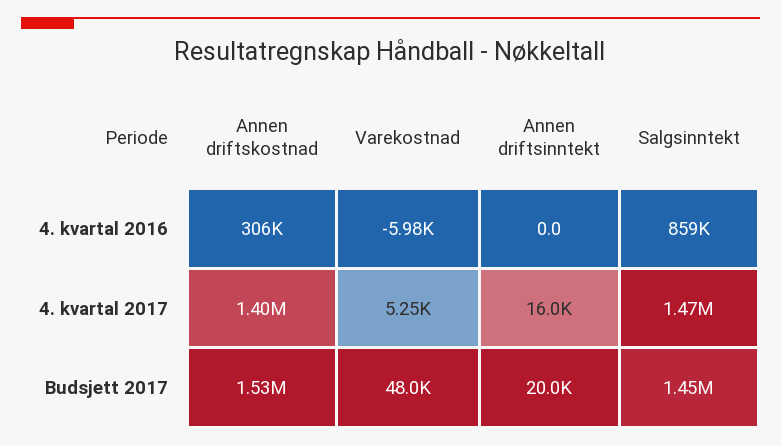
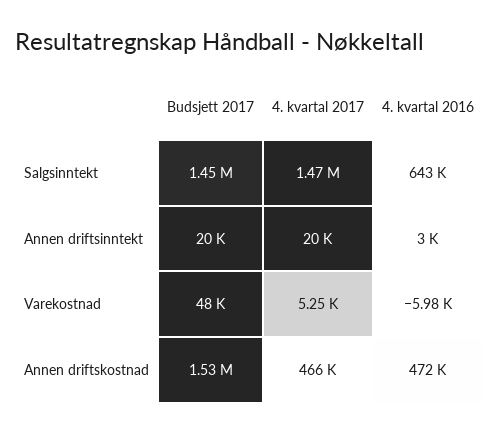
  {
    "Annen driftskostnad": {
-     "4. kvartal 2016": 306000,
+     "4. kvartal 2016": 472000,
-     "4. kvartal 2017": 1400000,
+     "4. kvartal 2017": 466000,
      "Budsjett 2017": 1530000
    },
    "Varekostnad": {
      "4. kvartal 2016": -5980,
      "4. kvartal 2017": 5250,
      "Budsjett 2017": 48000
    },
    "Annen driftsinntekt": {
-     "4. kvartal 2016": 0,
+     "4. kvartal 2016": 3000,
-     "4. kvartal 2017": 16000,
+     "4. kvartal 2017": 20000,
      "Budsjett 2017": 20000
    },
    "Salgsinntekt": {
-     "4. kvartal 2016": 859000,
+     "4. kvartal 2016": 643000,
      "4. kvartal 2017": 1470000,
      "Budsjett 2017": 1450000
    }
  }

